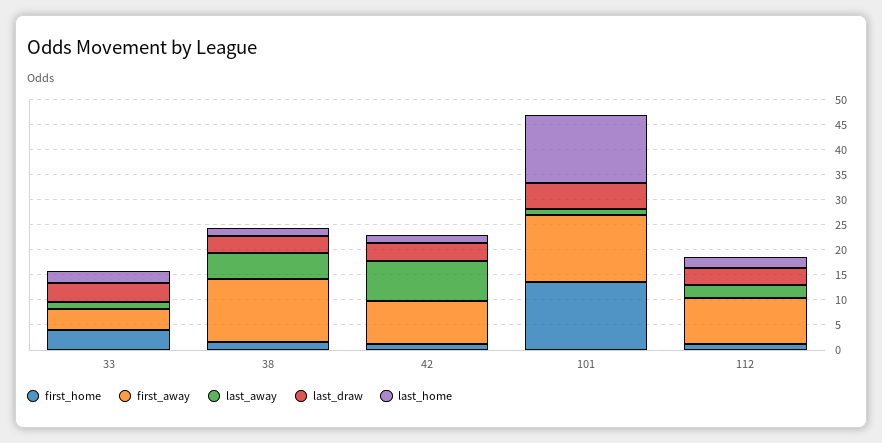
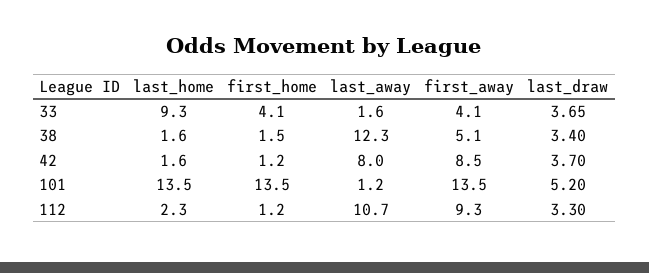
  {
    "first_home": {
      "33": 4.1,
      "38": 1.5,
      "42": 1.2,
      "101": 13.5,
      "112": 1.2
    },
    "first_away": {
      "33": 4.1,
-     "38": 12.5,
+     "38": 5.1,
      "42": 8.5,
      "101": 13.5,
      "112": 9.3
    },
    "last_away": {
      "33": 1.6,
-     "38": 5,
+     "38": 12.3,
      "42": 8,
      "101": 1.2,
-     "112": 2.5
+     "112": 10.7
    },
    "last_draw": {
      "33": 3.65,
      "38": 3.4,
      "42": 3.7,
      "101": 5.2,
      "112": 3.3
    },
    "last_home": {
-     "33": 2.5,
+     "33": 9.3,
      "38": 1.6,
      "42": 1.6,
      "101": 13.5,
      "112": 2.3
    }
  }

